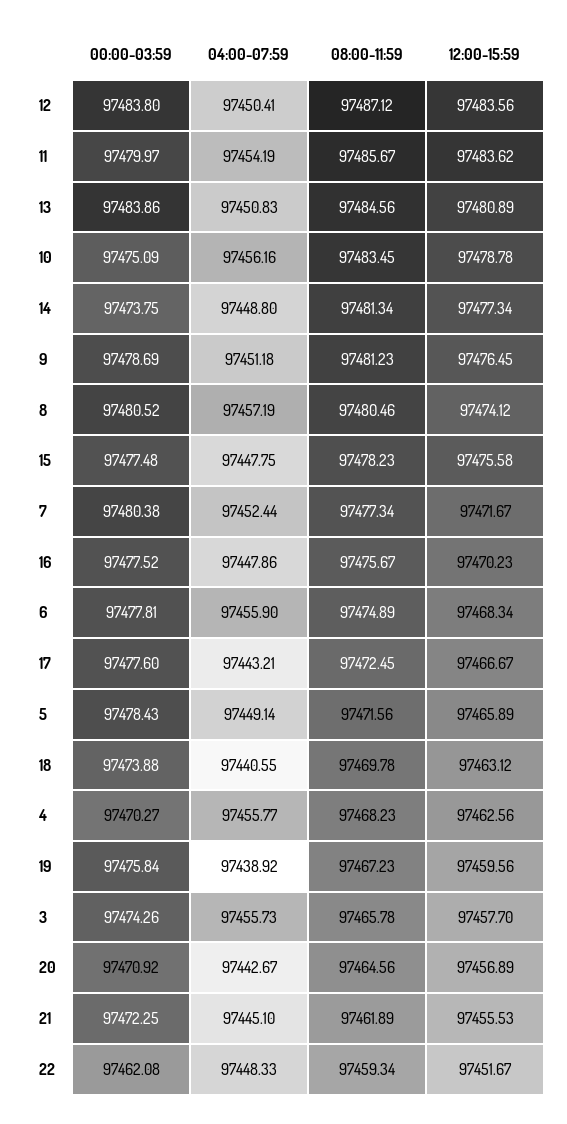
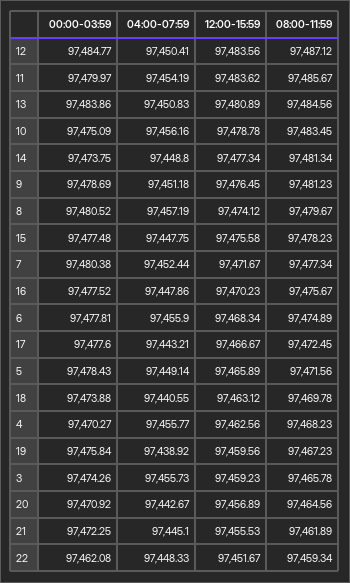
  {
    "00:00-03:59": {
-     "12": 97483.8,
+     "12": 97484.77,
      "11": 97479.97,
      "13": 97483.86,
      "10": 97475.09,
      "14": 97473.75,
      "9": 97478.69,
      "8": 97480.52,
      "15": 97477.48,
      "7": 97480.38,
      "16": 97477.52,
      "6": 97477.81,
      "17": 97477.6,
      "5": 97478.43,
      "18": 97473.88,
      "4": 97470.27,
      "19": 97475.84,
      "3": 97474.26,
      "20": 97470.92,
      "21": 97472.25,
      "22": 97462.08
    },
    "04:00-07:59": {
      "12": 97450.41,
      "11": 97454.19,
      "13": 97450.83,
      "10": 97456.16,
      "14": 97448.8,
      "9": 97451.18,
      "8": 97457.19,
      "15": 97447.75,
      "7": 97452.44,
      "16": 97447.86,
      "6": 97455.9,
      "17": 97443.21,
      "5": 97449.14,
      "18": 97440.55,
      "4": 97455.77,
      "19": 97438.92,
      "3": 97455.73,
      "20": 97442.67,
      "21": 97445.1,
      "22": 97448.33
    },
    "08:00-11:59": {
      "12": 97487.12,
      "11": 97485.67,
      "13": 97484.56,
      "10": 97483.45,
      "14": 97481.34,
      "9": 97481.23,
-     "8": 97480.46,
+     "8": 97479.67,
      "15": 97478.23,
      "7": 97477.34,
      "16": 97475.67,
      "6": 97474.89,
      "17": 97472.45,
      "5": 97471.56,
      "18": 97469.78,
      "4": 97468.23,
      "19": 97467.23,
      "3": 97465.78,
      "20": 97464.56,
      "21": 97461.89,
      "22": 97459.34
    },
    "12:00-15:59": {
      "12": 97483.56,
      "11": 97483.62,
      "13": 97480.89,
      "10": 97478.78,
      "14": 97477.34,
      "9": 97476.45,
      "8": 97474.12,
      "15": 97475.58,
      "7": 97471.67,
      "16": 97470.23,
      "6": 97468.34,
      "17": 97466.67,
      "5": 97465.89,
      "18": 97463.12,
      "4": 97462.56,
      "19": 97459.56,
-     "3": 97457.7,
+     "3": 97459.23,
      "20": 97456.89,
      "21": 97455.53,
      "22": 97451.67
    }
  }

